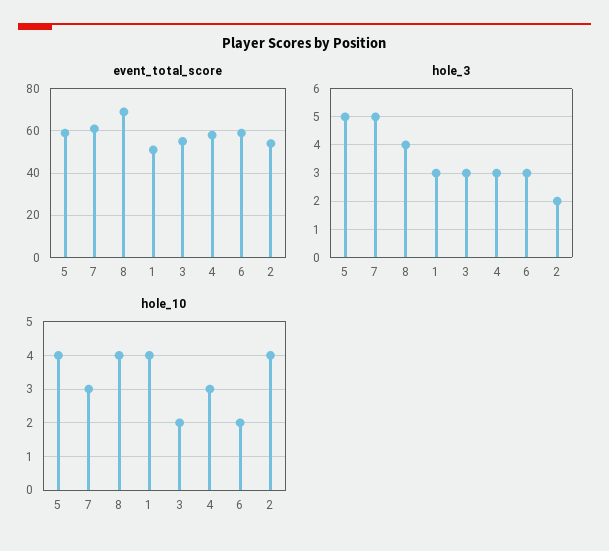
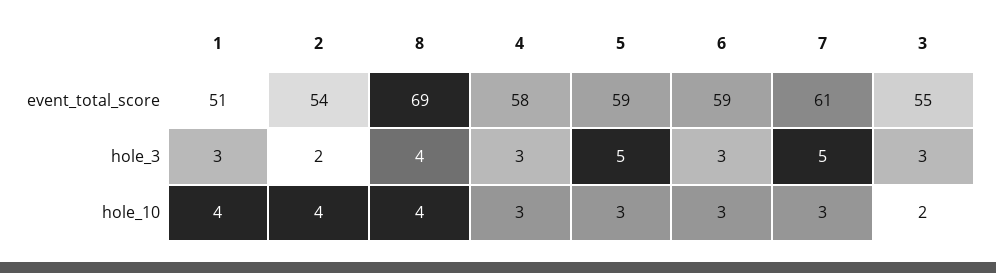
  {
    "event_total_score": {
      "5": 59,
      "7": 61,
      "8": 69,
      "1": 51,
      "3": 55,
      "4": 58,
      "6": 59,
      "2": 54
    },
    "hole_3": {
      "5": 5,
      "7": 5,
      "8": 4,
      "1": 3,
      "3": 3,
      "4": 3,
      "6": 3,
      "2": 2
    },
    "hole_10": {
-     "5": 4,
+     "5": 3,
      "7": 3,
      "8": 4,
      "1": 4,
      "3": 2,
      "4": 3,
-     "6": 2,
+     "6": 3,
      "2": 4
    }
  }

